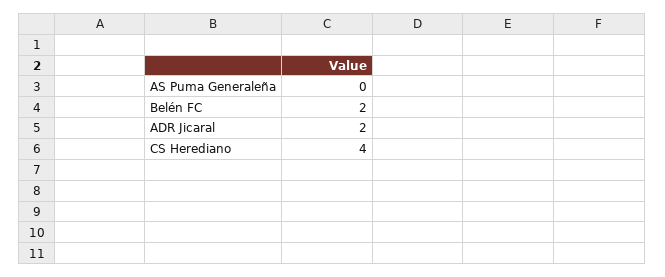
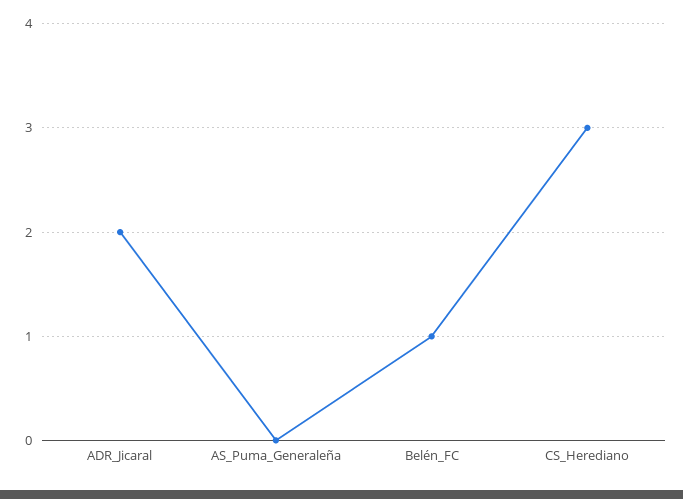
  {
    "AS Puma Generaleña": 0,
-   "Belén FC": 2,
+   "Belén FC": 1,
    "ADR Jicaral": 2,
-   "CS Herediano": 4
+   "CS Herediano": 3
  }

